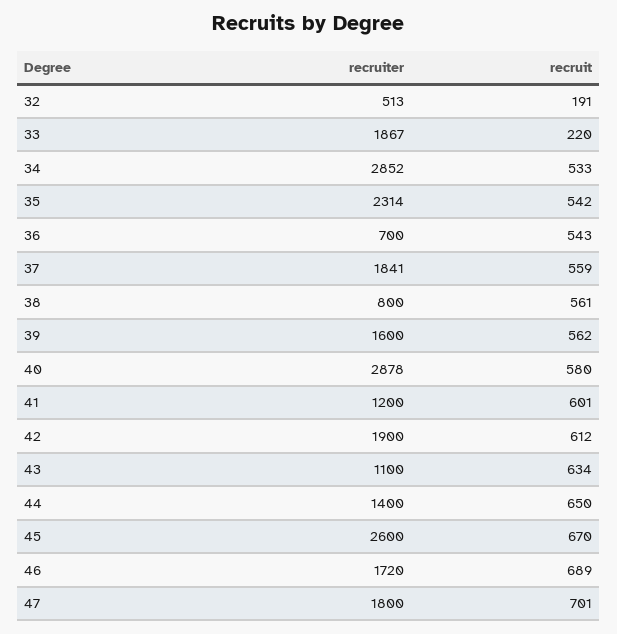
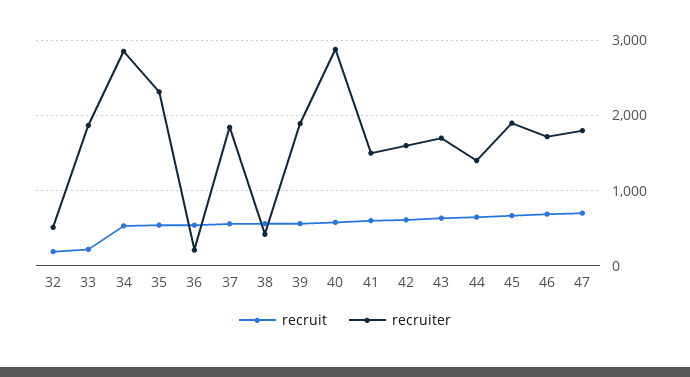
  {
    "recruiter": {
      "32": 513,
      "33": 1867,
      "34": 2852,
      "35": 2314,
-     "36": 700,
+     "36": 200,
      "37": 1841,
-     "38": 800,
+     "38": 400,
-     "39": 1600,
+     "39": 1900,
      "40": 2878,
-     "41": 1200,
+     "41": 1500,
-     "42": 1900,
+     "42": 1600,
-     "43": 1100,
+     "43": 1700,
      "44": 1400,
-     "45": 2600,
+     "45": 1900,
      "46": 1720,
      "47": 1800
    },
    "recruit": {
      "32": 191,
      "33": 220,
      "34": 533,
      "35": 542,
      "36": 543,
      "37": 559,
      "38": 561,
      "39": 562,
      "40": 580,
      "41": 601,
      "42": 612,
      "43": 634,
      "44": 650,
      "45": 670,
      "46": 689,
      "47": 701
    }
  }

